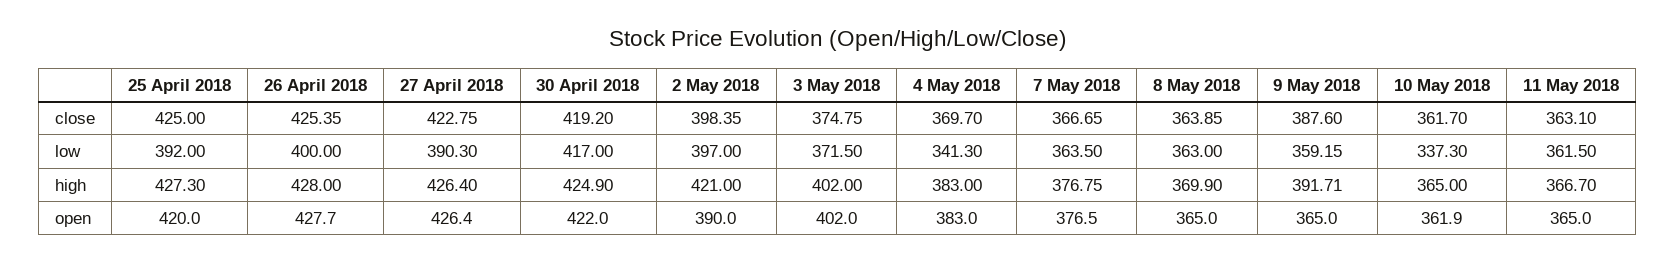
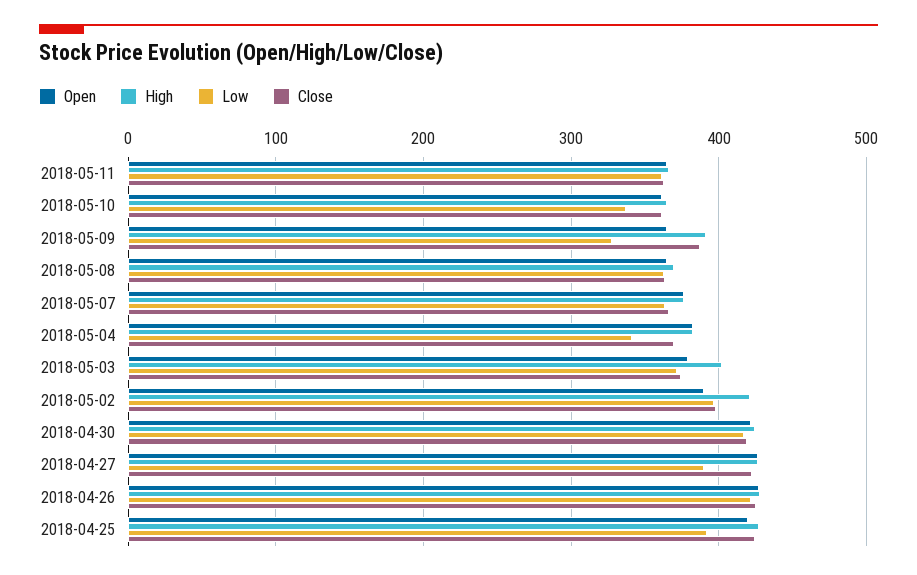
  {
    "close": {
      "25 April 2018": 425,
      "26 April 2018": 425.35,
      "27 April 2018": 422.75,
      "30 April 2018": 419.2,
      "2 May 2018": 398.35,
      "3 May 2018": 374.75,
      "4 May 2018": 369.7,
      "7 May 2018": 366.65,
      "8 May 2018": 363.85,
      "9 May 2018": 387.6,
      "10 May 2018": 361.7,
      "11 May 2018": 363.1
    },
    "low": {
      "25 April 2018": 392,
-     "26 April 2018": 400,
+     "26 April 2018": 420,
      "27 April 2018": 390.3,
      "30 April 2018": 417,
      "2 May 2018": 397,
      "3 May 2018": 371.5,
      "4 May 2018": 341.3,
      "7 May 2018": 363.5,
      "8 May 2018": 363,
-     "9 May 2018": 359.15,
+     "9 May 2018": 330,
      "10 May 2018": 337.3,
      "11 May 2018": 361.5
    },
    "high": {
      "25 April 2018": 427.3,
      "26 April 2018": 428,
      "27 April 2018": 426.4,
      "30 April 2018": 424.9,
      "2 May 2018": 421,
      "3 May 2018": 402,
      "4 May 2018": 383,
      "7 May 2018": 376.75,
      "8 May 2018": 369.9,
      "9 May 2018": 391.71,
      "10 May 2018": 365,
      "11 May 2018": 366.7
    },
    "open": {
      "25 April 2018": 420,
      "26 April 2018": 427.7,
      "27 April 2018": 426.4,
      "30 April 2018": 422,
      "2 May 2018": 390,
-     "3 May 2018": 402,
+     "3 May 2018": 380,
      "4 May 2018": 383,
      "7 May 2018": 376.5,
      "8 May 2018": 365,
      "9 May 2018": 365,
      "10 May 2018": 361.9,
      "11 May 2018": 365
    }
  }

